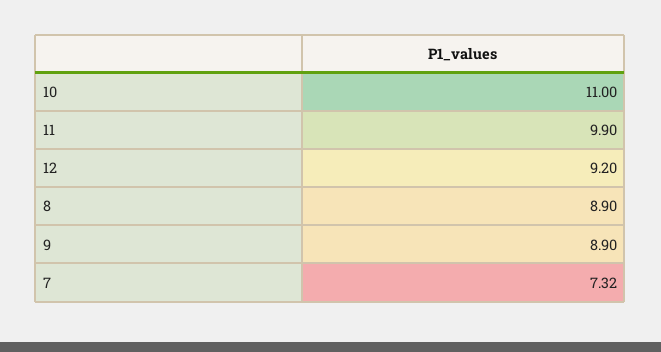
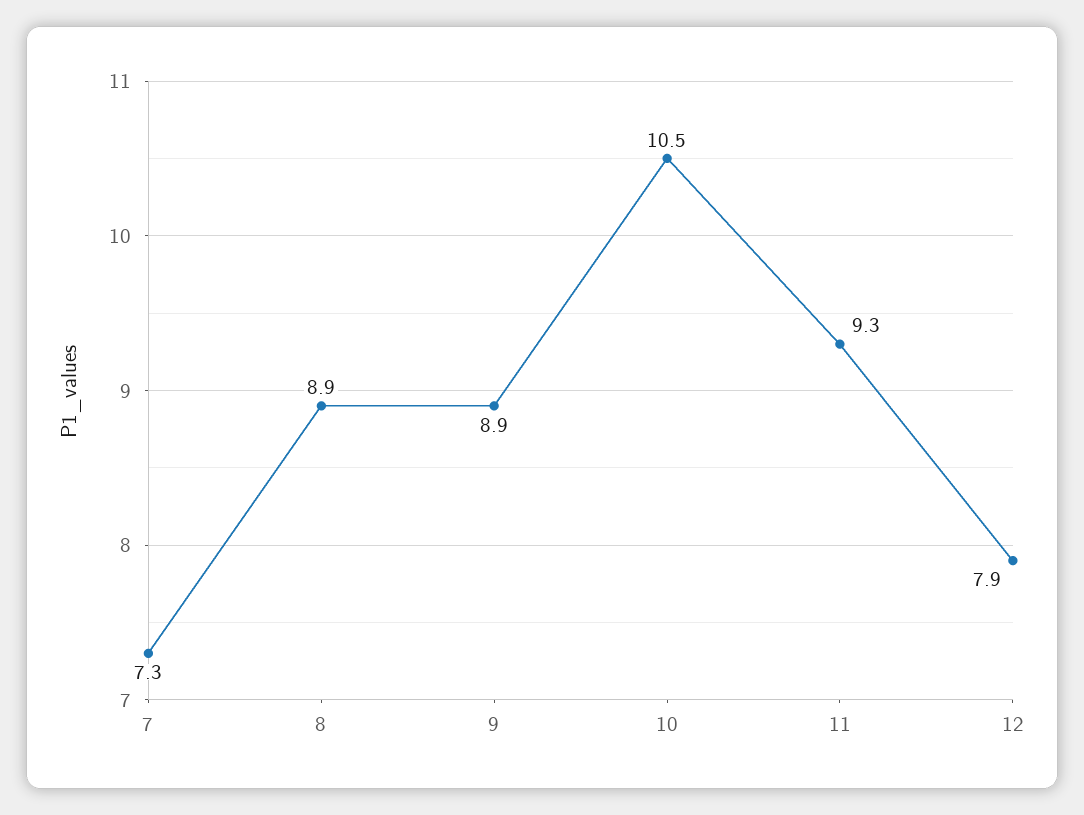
  {
-   "10": 11,
+   "10": 10.5,
-   "11": 9.9,
+   "11": 9.3,
-   "12": 9.2,
+   "12": 7.9,
    "8": 8.9,
    "9": 8.9,
    "7": 7.32
  }

